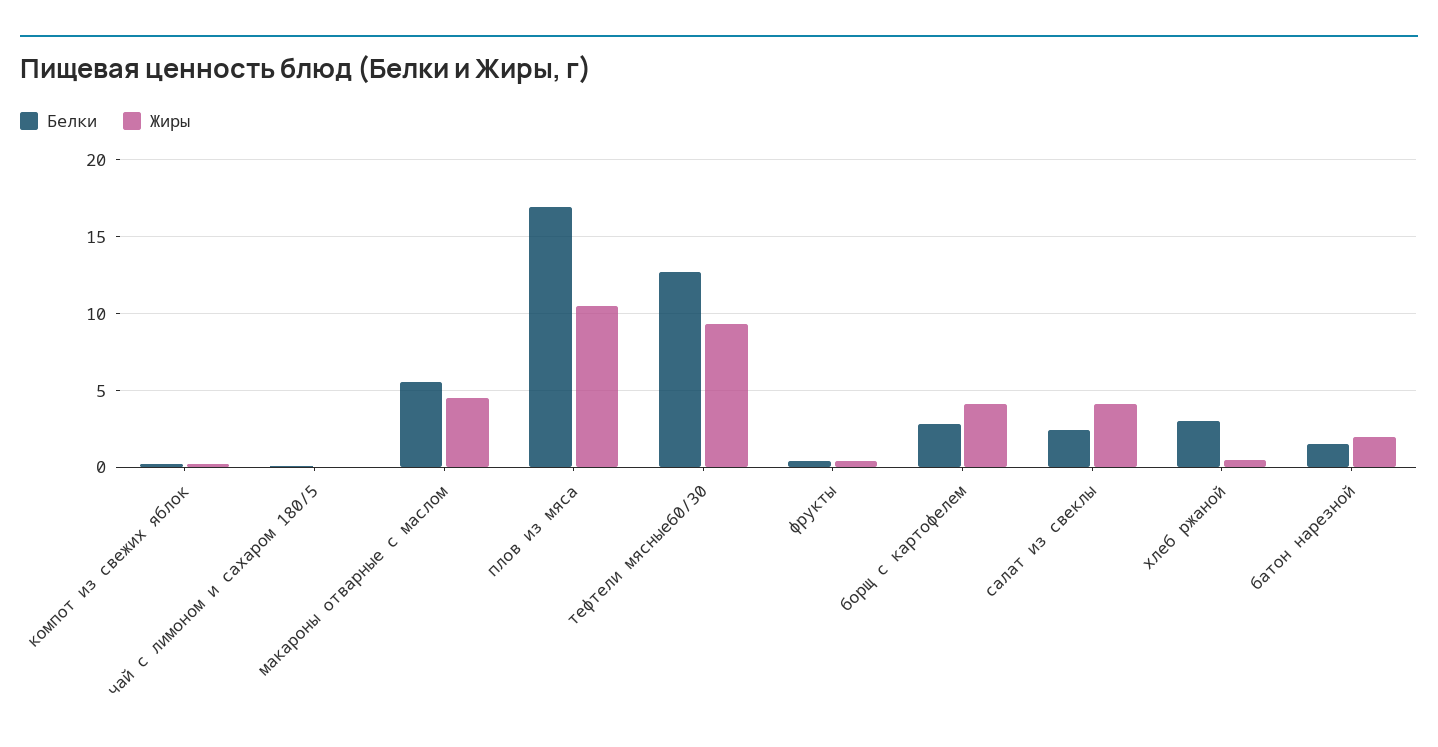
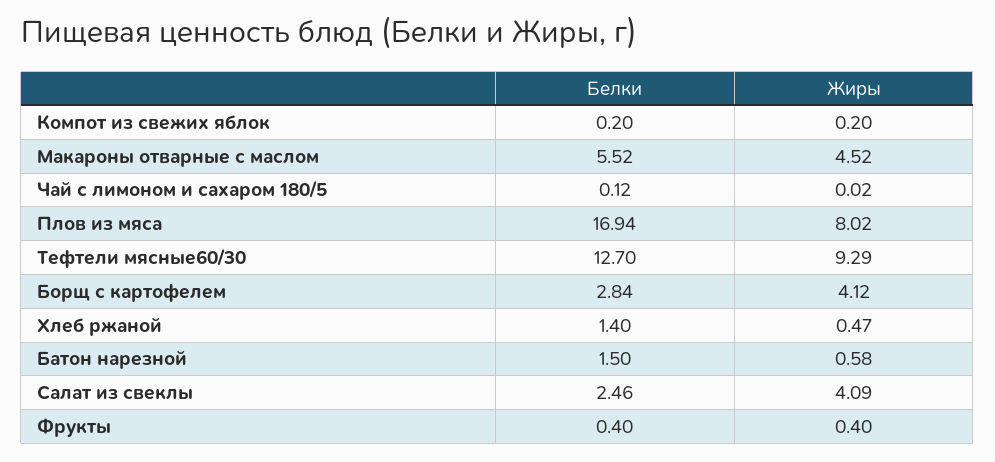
  {
    "Белки": {
      "компот из свежих яблок": 0.2,
      "чай с лимоном и сахаром 180/5": 0.12,
      "макароны отварные с маслом": 5.52,
      "плов из мяса": 16.94,
      "тефтели мясные60/30": 12.7,
      "фрукты": 0.4,
      "борщ с картофелем": 2.84,
      "салат из свеклы": 2.46,
-     "хлеб ржаной": 3,
+     "хлеб ржаной": 1.4,
      "батон нарезной": 1.5
    },
    "Жиры": {
      "компот из свежих яблок": 0.2,
      "чай с лимоном и сахаром 180/5": 0.02,
      "макароны отварные с маслом": 4.52,
-     "плов из мяса": 10.5,
+     "плов из мяса": 8.02,
      "тефтели мясные60/30": 9.29,
      "фрукты": 0.4,
      "борщ с картофелем": 4.12,
      "салат из свеклы": 4.09,
      "хлеб ржаной": 0.47,
-     "батон нарезной": 2
+     "батон нарезной": 0.58
    }
  }

